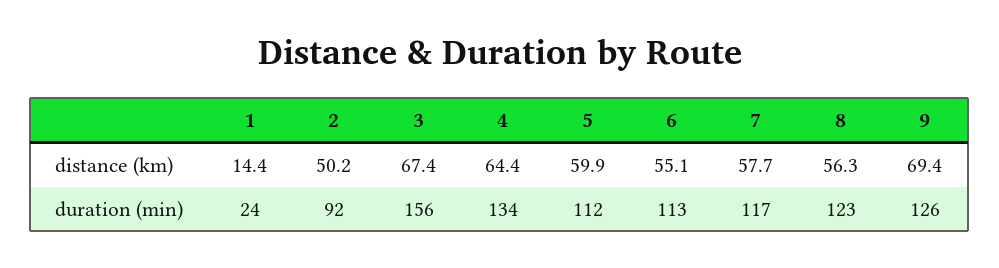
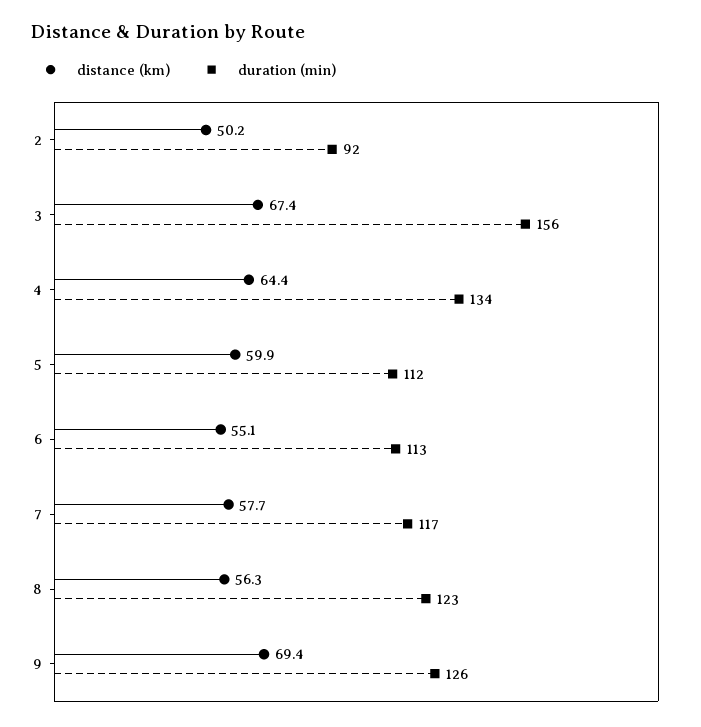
  {
    "distance (km)": {
-     "1": 14.4,
      "2": 50.2,
      "3": 67.4,
      "4": 64.4,
      "5": 59.9,
      "6": 55.1,
      "7": 57.7,
      "8": 56.3,
      "9": 69.4
    },
    "duration (min)": {
-     "1": 24,
      "2": 92,
      "3": 156,
      "4": 134,
      "5": 112,
      "6": 113,
      "7": 117,
      "8": 123,
      "9": 126
    }
  }

